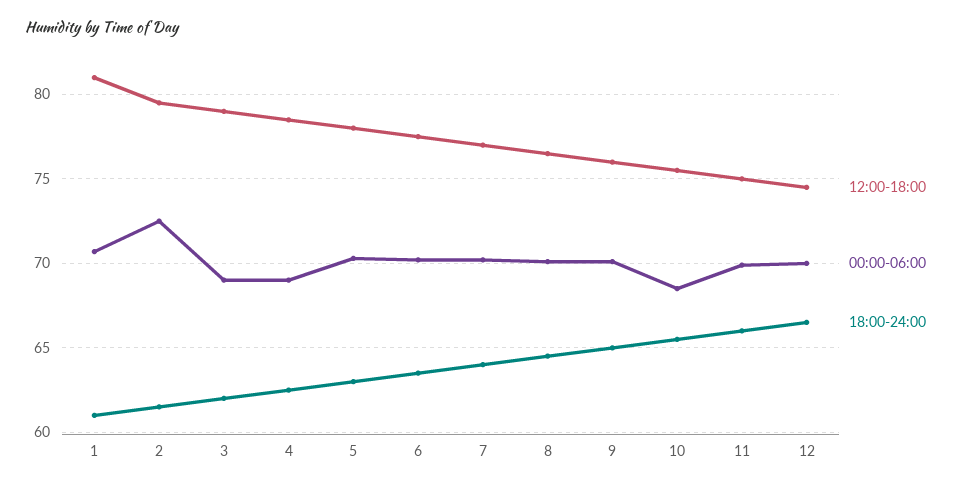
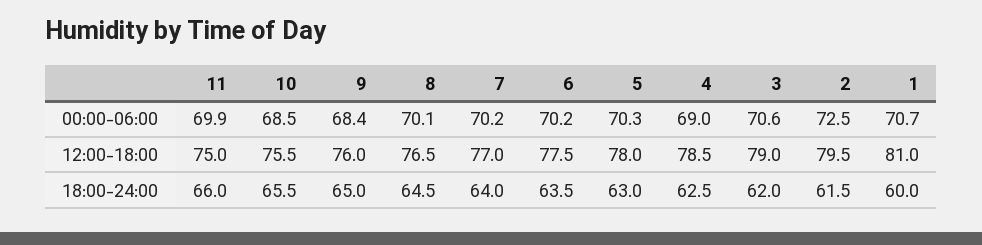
  {
    "12:00-18:00": {
      "1": 81,
      "2": 79.5,
      "3": 79,
      "4": 78.5,
      "5": 78,
      "6": 77.5,
      "7": 77,
      "8": 76.5,
      "9": 76,
      "10": 75.5,
-     "11": 75,
+     "11": 75
-     "12": 74.5
    },
    "00:00-06:00": {
      "1": 70.7,
      "2": 72.5,
-     "3": 69,
+     "3": 70.6,
      "4": 69,
      "5": 70.3,
      "6": 70.2,
      "7": 70.2,
      "8": 70.1,
-     "9": 70,
+     "9": 68.4,
      "10": 68.5,
-     "11": 69.9,
+     "11": 69.9
-     "12": 70
    },
    "18:00-24:00": {
-     "1": 61,
+     "1": 60,
      "2": 61.5,
      "3": 62,
      "4": 62.5,
      "5": 63,
      "6": 63.5,
      "7": 64,
      "8": 64.5,
      "9": 65,
      "10": 65.5,
-     "11": 66,
+     "11": 66
-     "12": 66.5
    }
  }

